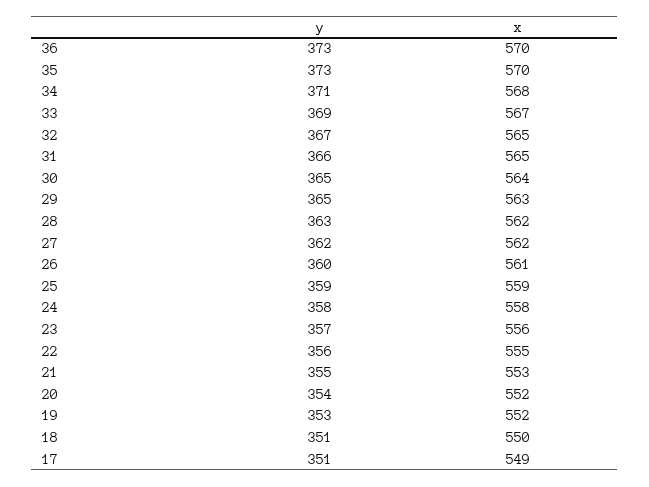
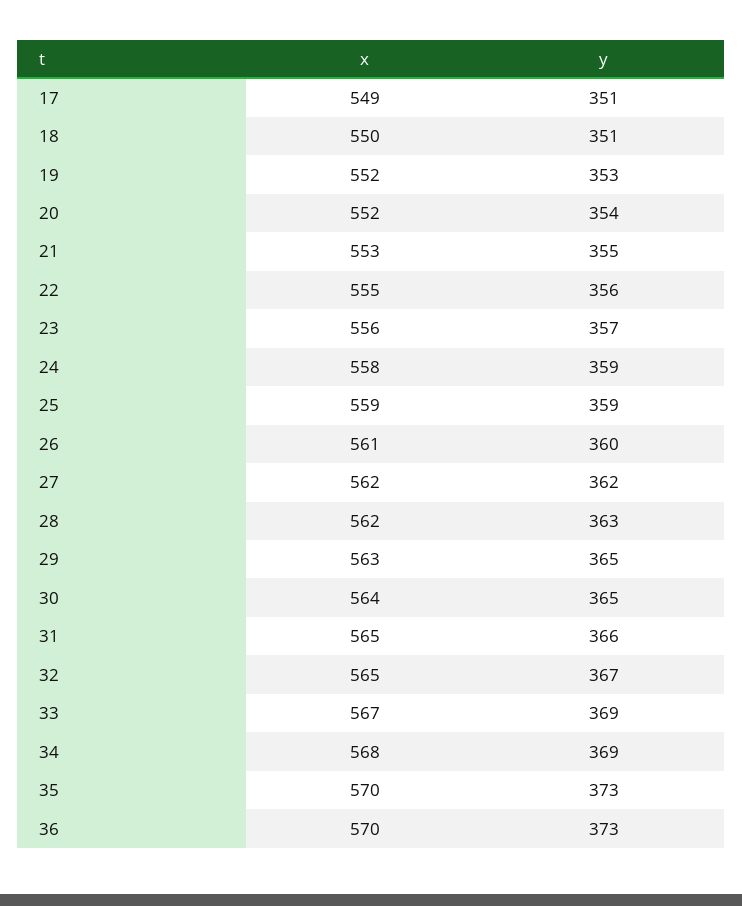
  {
    "y": {
      "36": 373,
      "35": 373,
-     "34": 371,
+     "34": 369,
      "33": 369,
      "32": 367,
      "31": 366,
      "30": 365,
      "29": 365,
      "28": 363,
      "27": 362,
      "26": 360,
      "25": 359,
-     "24": 358,
+     "24": 359,
      "23": 357,
      "22": 356,
      "21": 355,
      "20": 354,
      "19": 353,
      "18": 351,
      "17": 351
    },
    "x": {
      "36": 570,
      "35": 570,
      "34": 568,
      "33": 567,
      "32": 565,
      "31": 565,
      "30": 564,
      "29": 563,
      "28": 562,
      "27": 562,
      "26": 561,
      "25": 559,
      "24": 558,
      "23": 556,
      "22": 555,
      "21": 553,
      "20": 552,
      "19": 552,
      "18": 550,
      "17": 549
    }
  }

